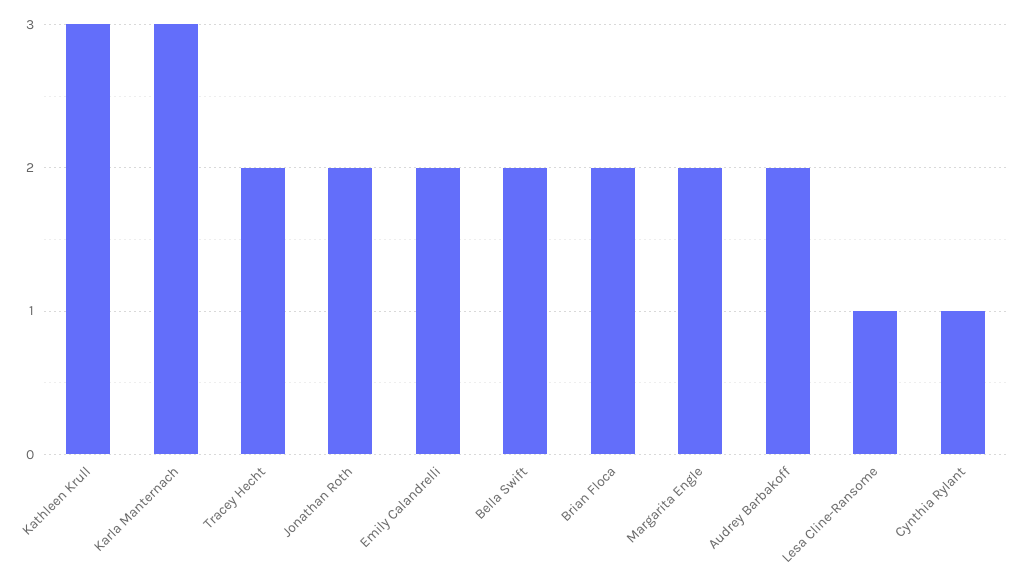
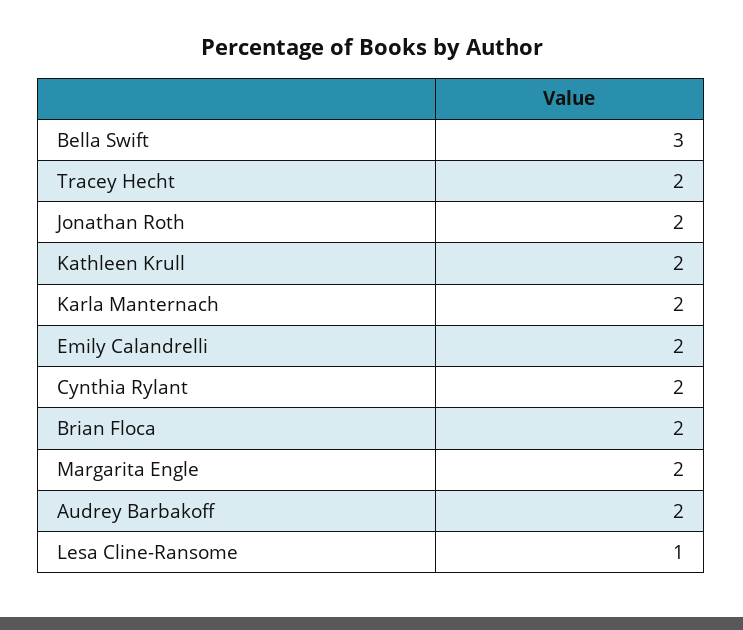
  {
-   "Kathleen Krull": 3,
+   "Kathleen Krull": 2,
-   "Karla Manternach": 3,
+   "Karla Manternach": 2,
    "Tracey Hecht": 2,
    "Jonathan Roth": 2,
    "Emily Calandrelli": 2,
-   "Bella Swift": 2,
+   "Bella Swift": 3,
    "Brian Floca": 2,
    "Margarita Engle": 2,
    "Audrey Barbakoff": 2,
    "Lesa Cline-Ransome": 1,
-   "Cynthia Rylant": 1
+   "Cynthia Rylant": 2
  }

